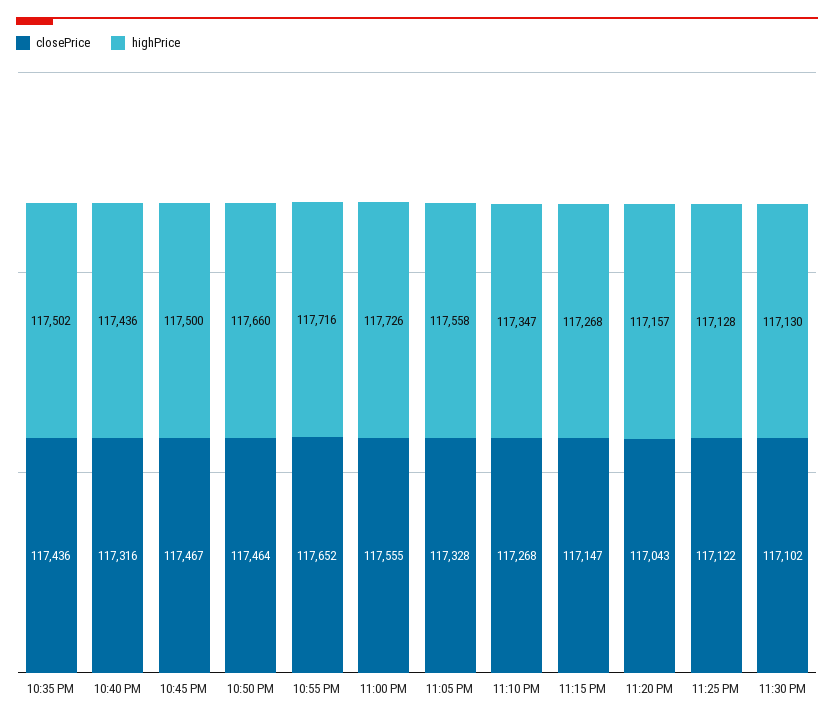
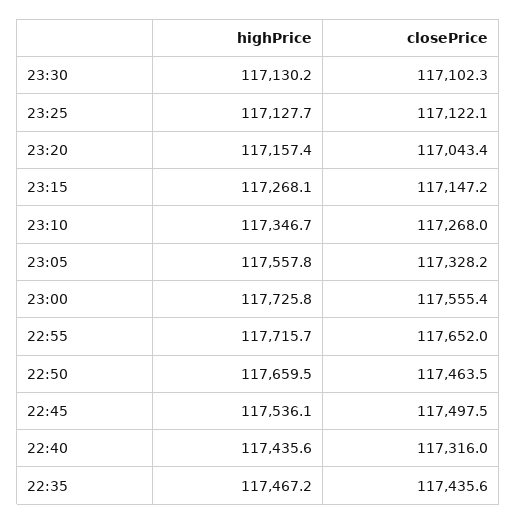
  {
    "closePrice": {
      "10:35 PM": 117435.6,
      "10:40 PM": 117316,
-     "10:45 PM": 117467,
+     "10:45 PM": 117497.5,
      "10:50 PM": 117463.5,
      "10:55 PM": 117652,
      "11:00 PM": 117555.4,
      "11:05 PM": 117328.2,
      "11:10 PM": 117268,
      "11:15 PM": 117147.2,
      "11:20 PM": 117043.4,
      "11:25 PM": 117122.1,
      "11:30 PM": 117102.3
    },
    "highPrice": {
-     "10:35 PM": 117502,
+     "10:35 PM": 117467.2,
      "10:40 PM": 117435.6,
-     "10:45 PM": 117500,
+     "10:45 PM": 117536.1,
      "10:50 PM": 117659.5,
      "10:55 PM": 117715.7,
      "11:00 PM": 117725.8,
      "11:05 PM": 117557.8,
      "11:10 PM": 117346.7,
      "11:15 PM": 117268.1,
      "11:20 PM": 117157.4,
      "11:25 PM": 117127.7,
      "11:30 PM": 117130.2
    }
  }

